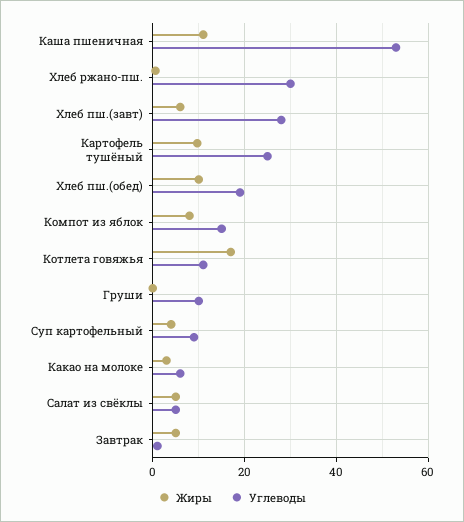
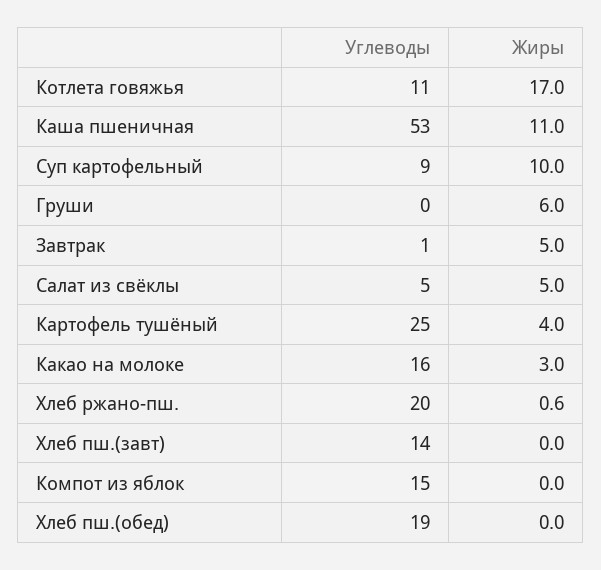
  {
    "Жиры": {
      "Каша пшеничная": 11,
      "Хлеб ржано-пш.": 0.6,
-     "Хлеб пш.(завт)": 6,
+     "Хлеб пш.(завт)": 0,
-     "Картофель тушёный": 10,
+     "Картофель тушёный": 4,
-     "Хлеб пш.(обед)": 10,
+     "Хлеб пш.(обед)": 0,
-     "Компот из яблок": 8,
+     "Компот из яблок": 0,
      "Котлета говяжья": 17,
-     "Груши": 0,
+     "Груши": 6,
-     "Суп картофельный": 4,
+     "Суп картофельный": 10,
      "Какао на молоке": 3,
      "Салат из свёклы": 5,
      "Завтрак": 5
    },
    "Углеводы": {
      "Каша пшеничная": 53,
-     "Хлеб ржано-пш.": 30,
+     "Хлеб ржано-пш.": 20,
-     "Хлеб пш.(завт)": 28,
+     "Хлеб пш.(завт)": 14,
      "Картофель тушёный": 25,
      "Хлеб пш.(обед)": 19,
      "Компот из яблок": 15,
      "Котлета говяжья": 11,
-     "Груши": 10,
+     "Груши": 0,
      "Суп картофельный": 9,
-     "Какао на молоке": 6,
+     "Какао на молоке": 16,
      "Салат из свёклы": 5,
      "Завтрак": 1
    }
  }

